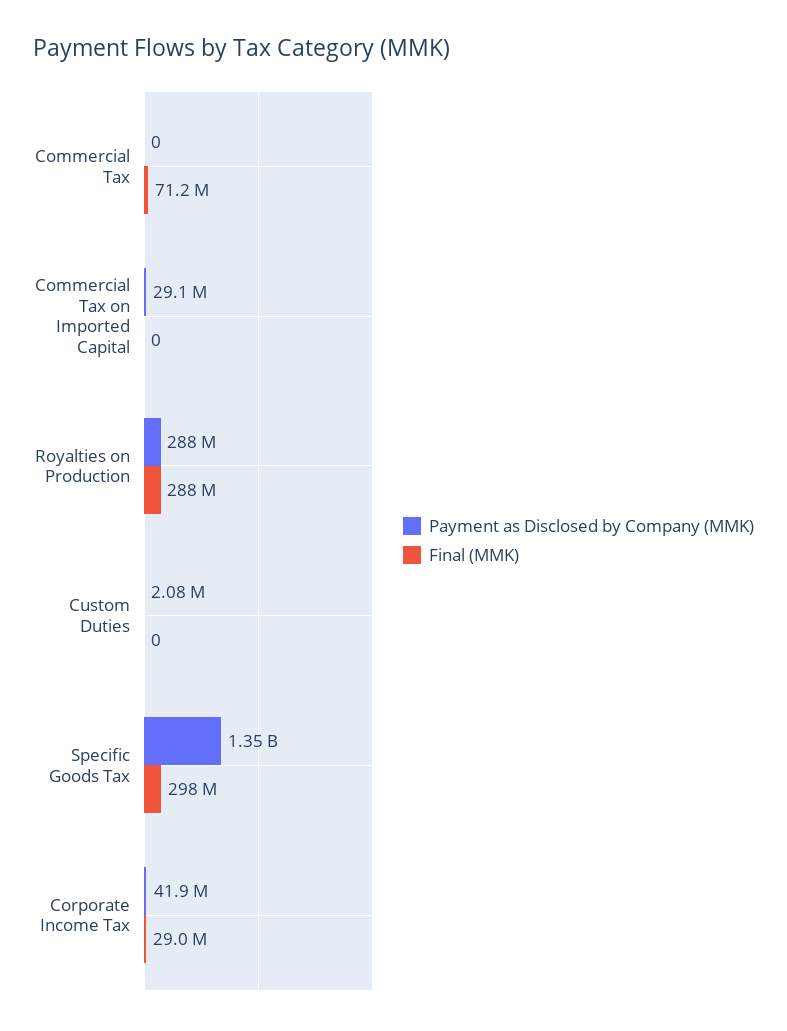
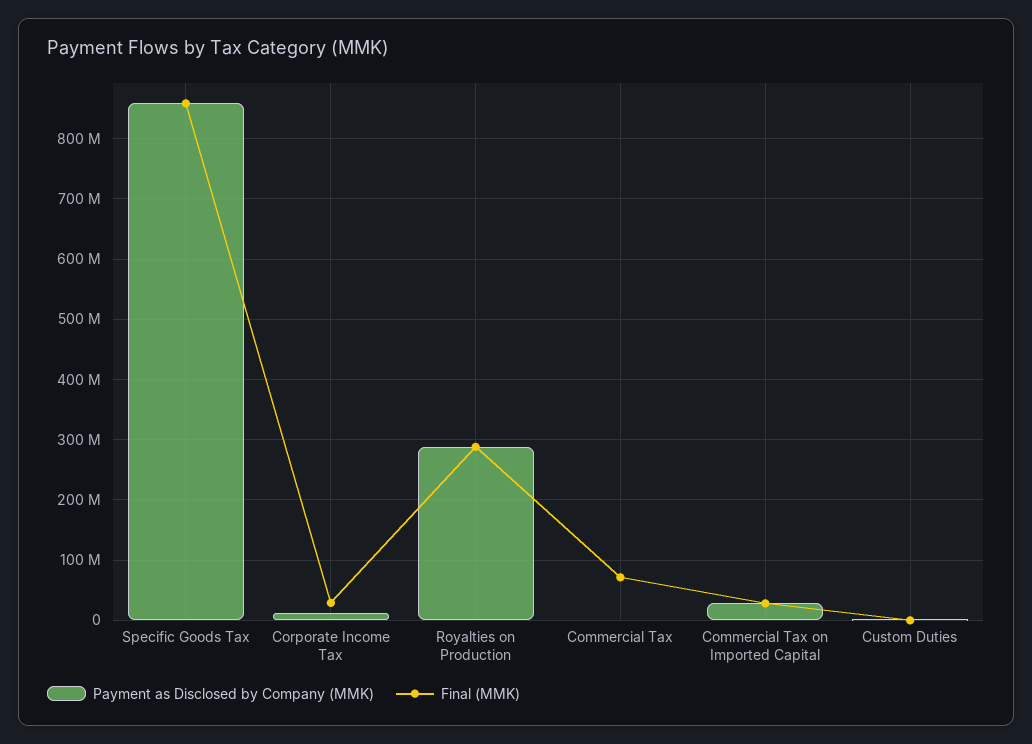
  {
    "Payment as Disclosed by Company (MMK)": {
      "Commercial Tax": 0,
      "Commercial Tax on Imported Capital": 29100000,
      "Royalties on Production": 288000000,
      "Custom Duties": 2080000,
-     "Specific Goods Tax": 1350000000,
+     "Specific Goods Tax": 860000000,
-     "Corporate Income Tax": 41900000
+     "Corporate Income Tax": 10000000
    },
    "Final (MMK)": {
      "Commercial Tax": 71200000,
-     "Commercial Tax on Imported Capital": 0,
+     "Commercial Tax on Imported Capital": 30000000,
      "Royalties on Production": 288000000,
      "Custom Duties": 0,
-     "Specific Goods Tax": 298000000,
+     "Specific Goods Tax": 860000000,
      "Corporate Income Tax": 29000000
    }
  }

